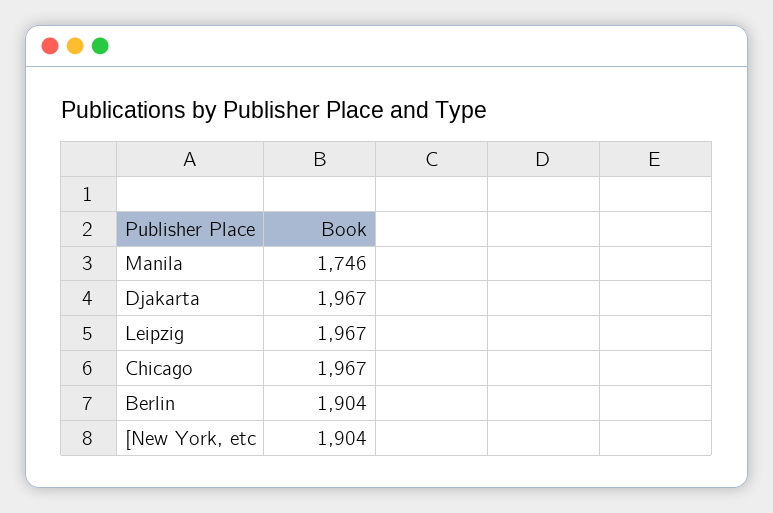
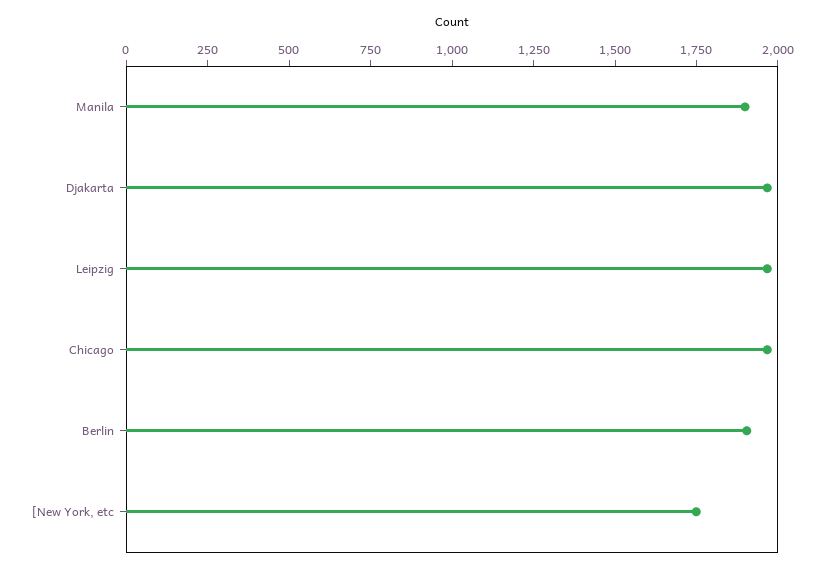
  {
-   "Manila": 1746,
+   "Manila": 1900,
    "Djakarta": 1967,
    "Leipzig": 1967,
    "Chicago": 1967,
    "Berlin": 1904,
-   "[New York, etc": 1904
+   "[New York, etc": 1750
  }

